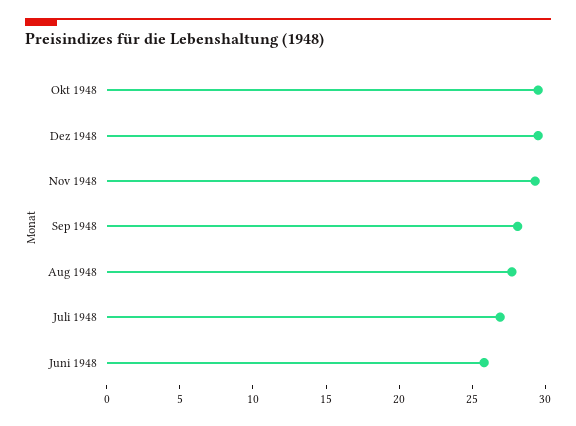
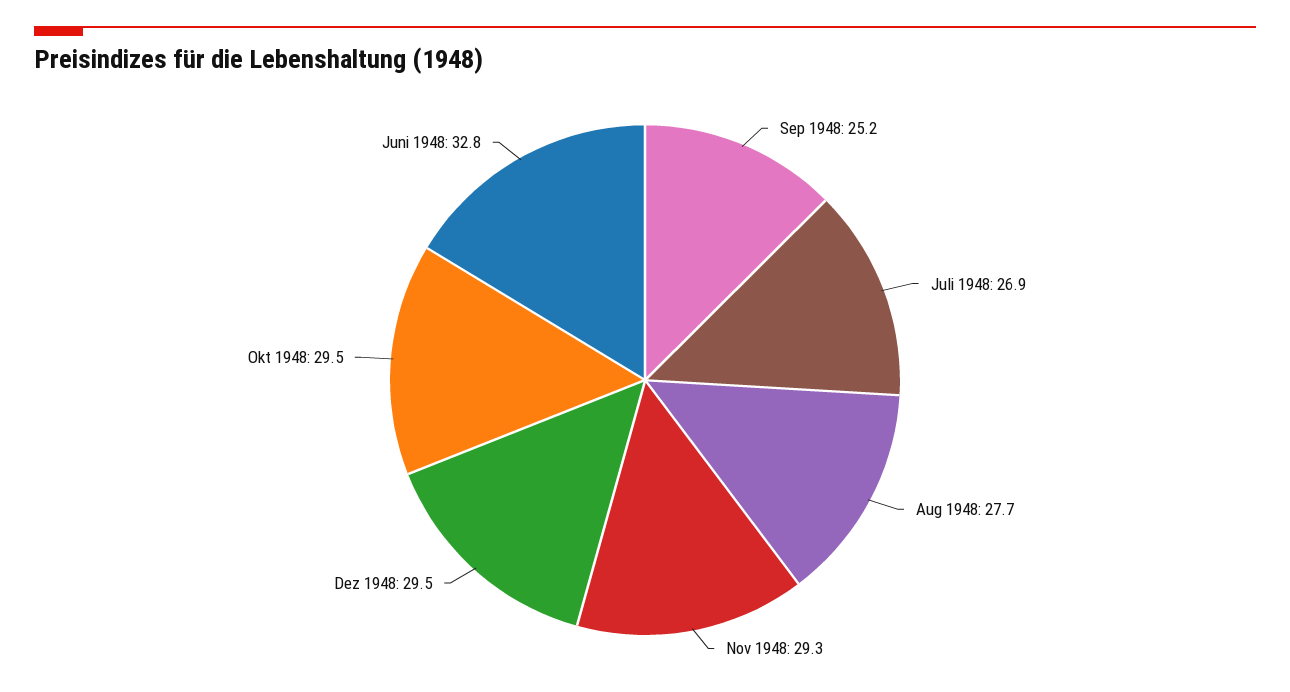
  {
    "Okt 1948": 29.5,
    "Dez 1948": 29.5,
    "Nov 1948": 29.3,
-   "Sep 1948": 28,
+   "Sep 1948": 25.2,
    "Aug 1948": 27.7,
    "Juli 1948": 26.9,
-   "Juni 1948": 26
+   "Juni 1948": 32.8
  }

